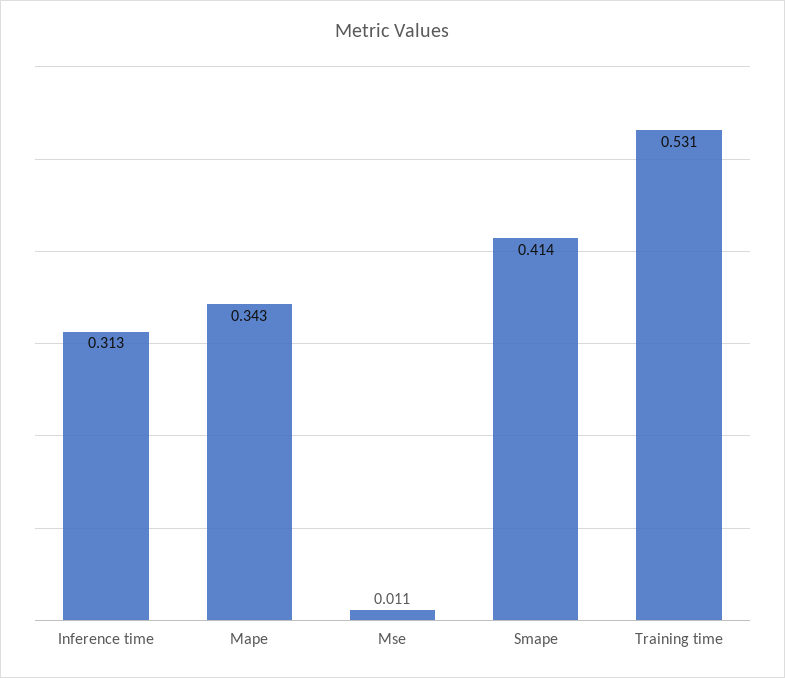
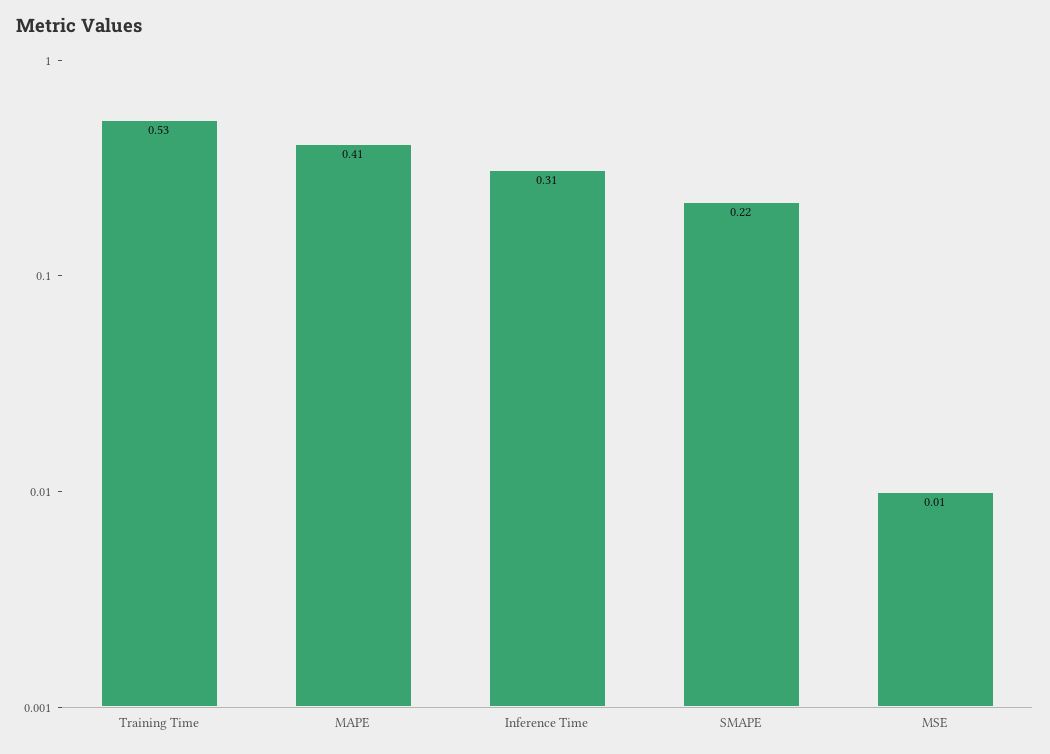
  {
    "Inference time": 0.313,
-   "Mape": 0.343,
+   "Mape": 0.41,
    "Mse": 0.011,
-   "Smape": 0.414,
+   "Smape": 0.22,
    "Training time": 0.531
  }

